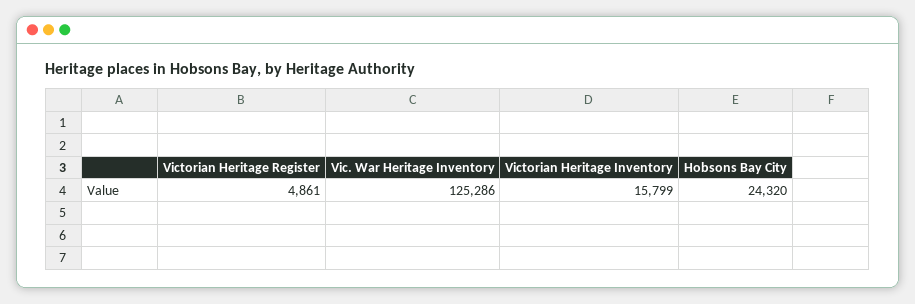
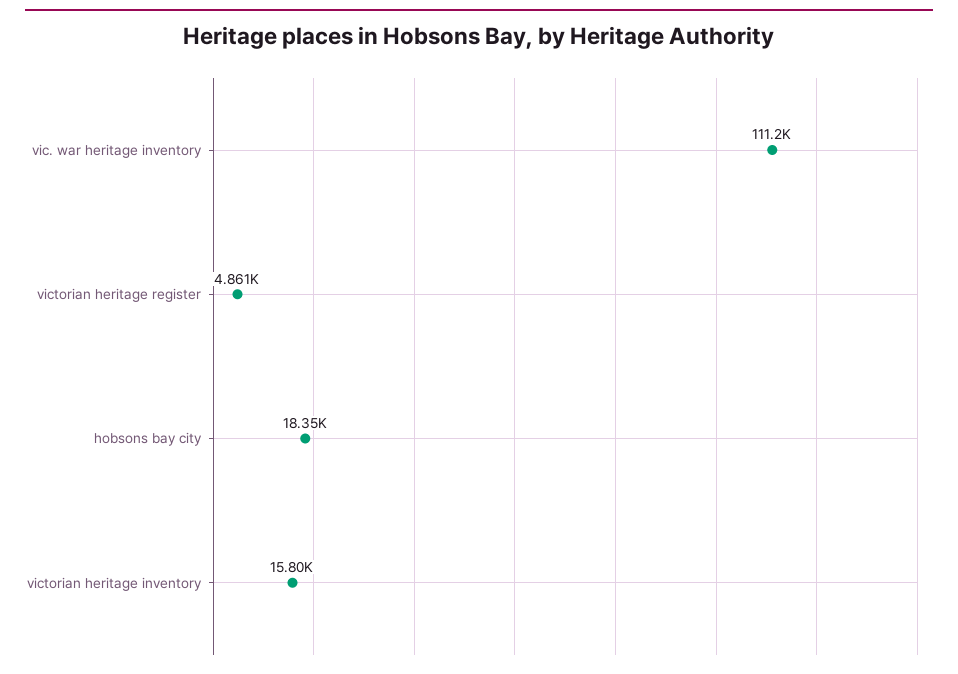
  {
    "Victorian Heritage Register": 4861,
-   "Vic. War Heritage Inventory": 125286,
+   "Vic. War Heritage Inventory": 111200,
    "Victorian Heritage Inventory": 15799,
-   "Hobsons Bay City": 24320
+   "Hobsons Bay City": 18350
  }

